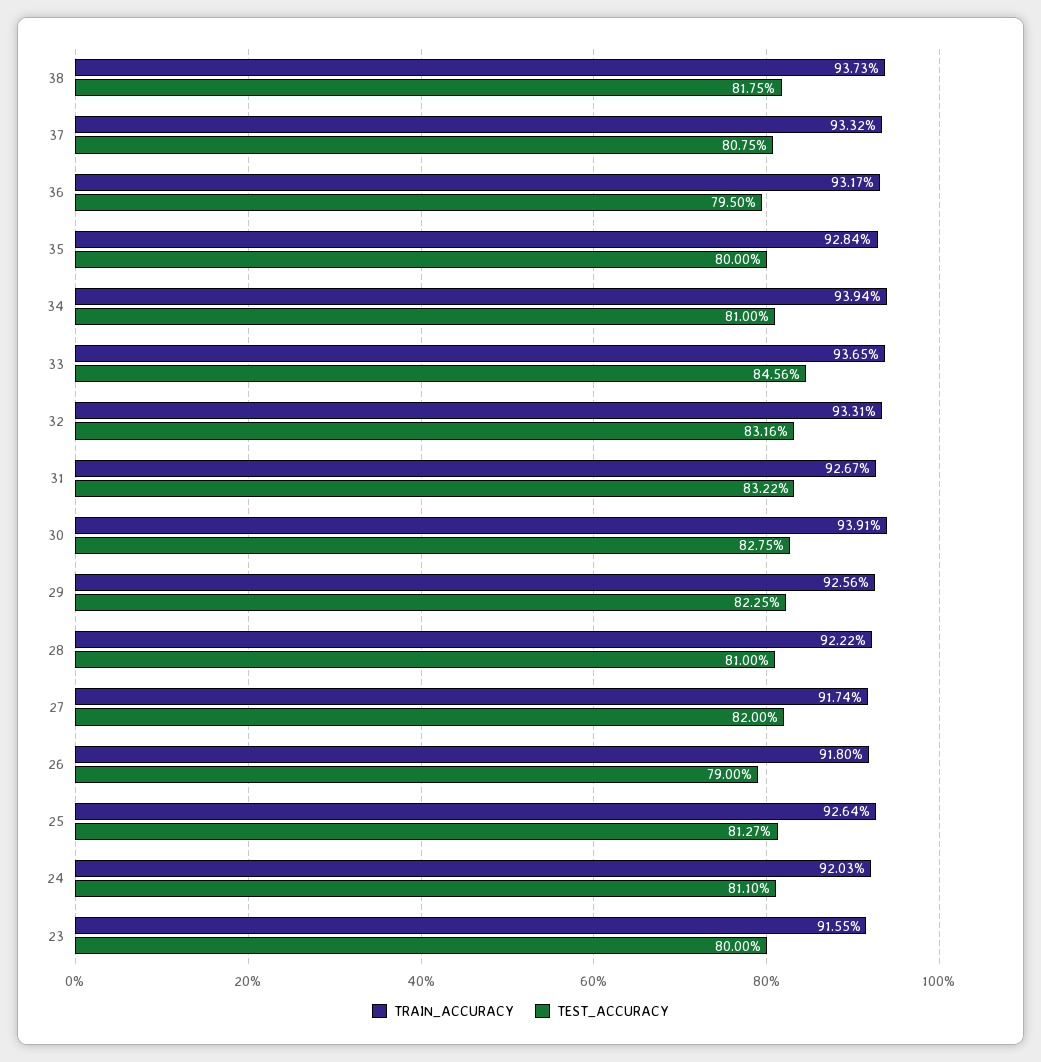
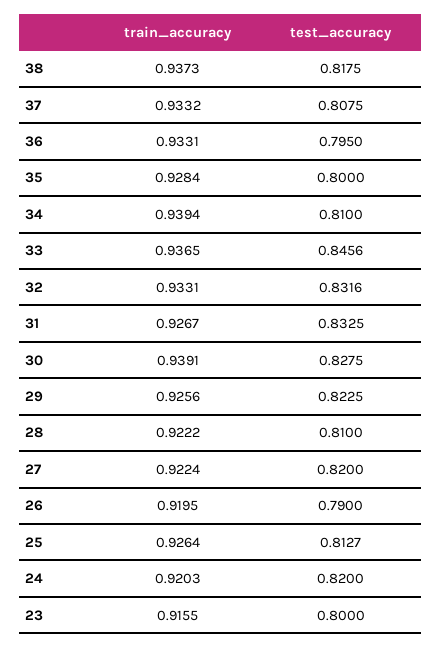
  {
    "TRAIN_ACCURACY": {
      "38": 0.9373,
      "37": 0.9332,
-     "36": 0.9317,
+     "36": 0.9331,
      "35": 0.9284,
      "34": 0.9394,
      "33": 0.9365,
      "32": 0.9331,
      "31": 0.9267,
      "30": 0.9391,
      "29": 0.9256,
      "28": 0.9222,
-     "27": 0.9174,
+     "27": 0.9224,
-     "26": 0.918,
+     "26": 0.9195,
      "25": 0.9264,
      "24": 0.9203,
      "23": 0.9155
    },
    "TEST_ACCURACY": {
      "38": 0.8175,
      "37": 0.8075,
      "36": 0.795,
      "35": 0.8,
      "34": 0.81,
      "33": 0.8456,
      "32": 0.8316,
-     "31": 0.8322,
+     "31": 0.8325,
      "30": 0.8275,
      "29": 0.8225,
      "28": 0.81,
      "27": 0.82,
      "26": 0.79,
      "25": 0.8127,
-     "24": 0.811,
+     "24": 0.82,
      "23": 0.8
    }
  }

